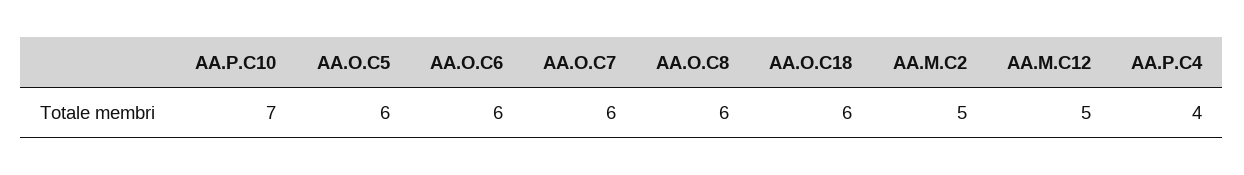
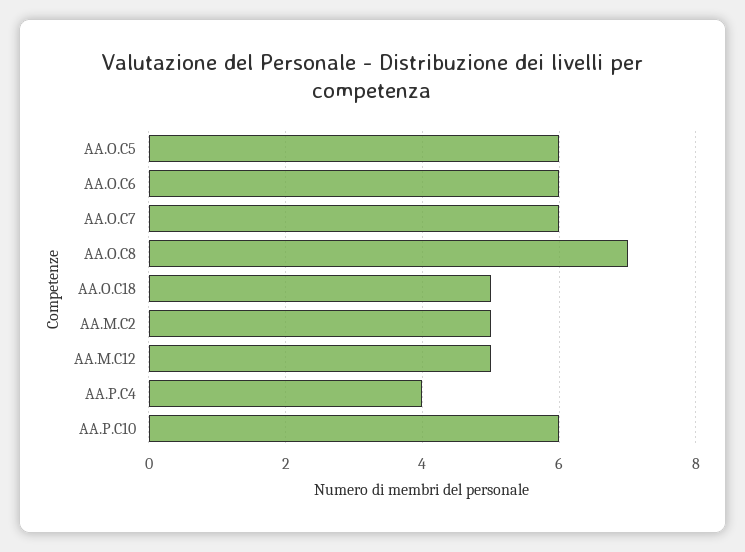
  {
-   "AA.P.C10": 7,
+   "AA.P.C10": 6,
    "AA.O.C5": 6,
    "AA.O.C6": 6,
    "AA.O.C7": 6,
-   "AA.O.C8": 6,
+   "AA.O.C8": 7,
-   "AA.O.C18": 6,
+   "AA.O.C18": 5,
    "AA.M.C2": 5,
    "AA.M.C12": 5,
    "AA.P.C4": 4
  }

